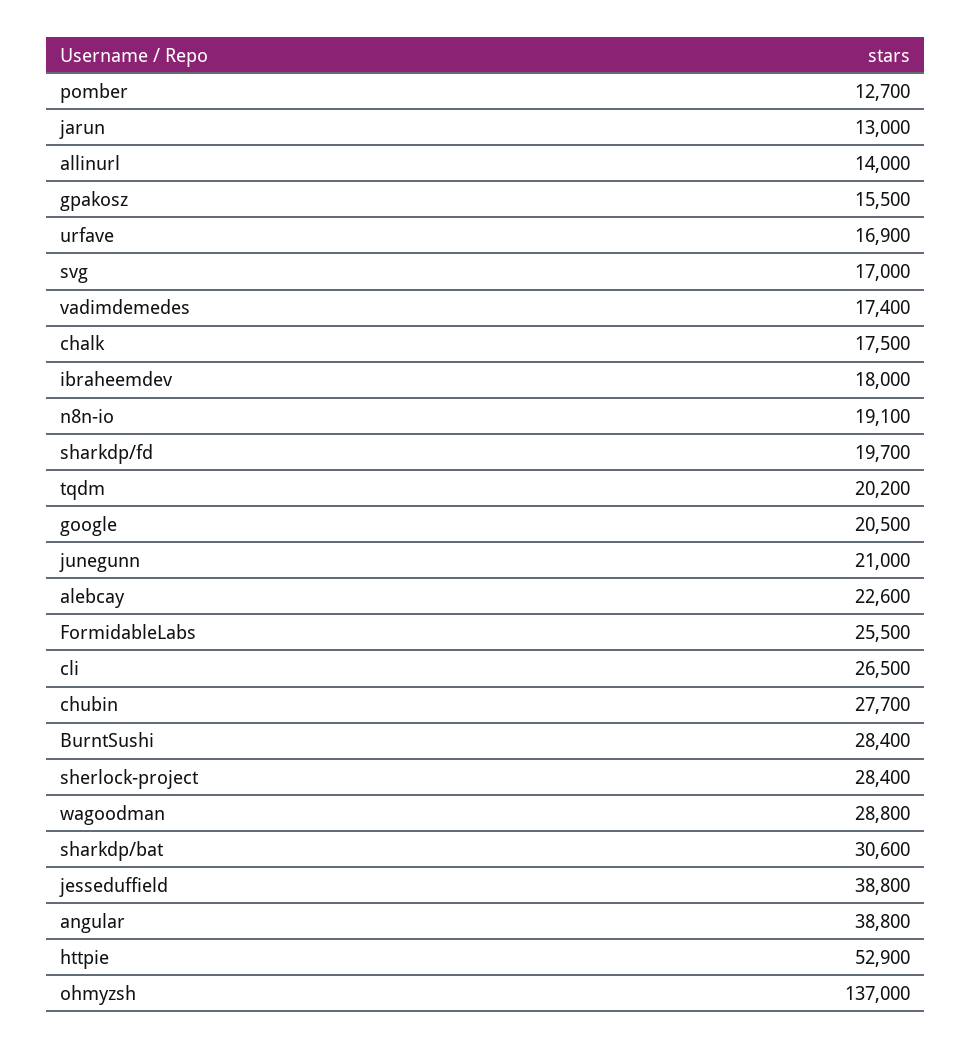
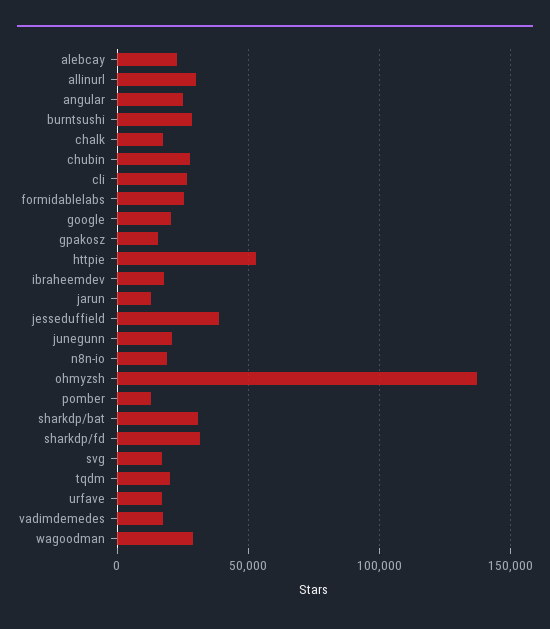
  {
    "pomber": 12700,
    "jarun": 13000,
-   "allinurl": 14000,
+   "allinurl": 30000,
    "gpakosz": 15500,
    "urfave": 16900,
    "svg": 17000,
    "vadimdemedes": 17400,
    "chalk": 17500,
    "ibraheemdev": 18000,
    "n8n-io": 19100,
-   "sharkdp/fd": 19700,
+   "sharkdp/fd": 30000,
    "tqdm": 20200,
    "google": 20500,
    "junegunn": 21000,
    "alebcay": 22600,
    "FormidableLabs": 25500,
    "cli": 26500,
    "chubin": 27700,
    "BurntSushi": 28400,
-   "sherlock-project": 28400,
    "wagoodman": 28800,
    "sharkdp/bat": 30600,
    "jesseduffield": 38800,
-   "angular": 38800,
+   "angular": 25000,
    "httpie": 52900,
    "ohmyzsh": 137000
  }

